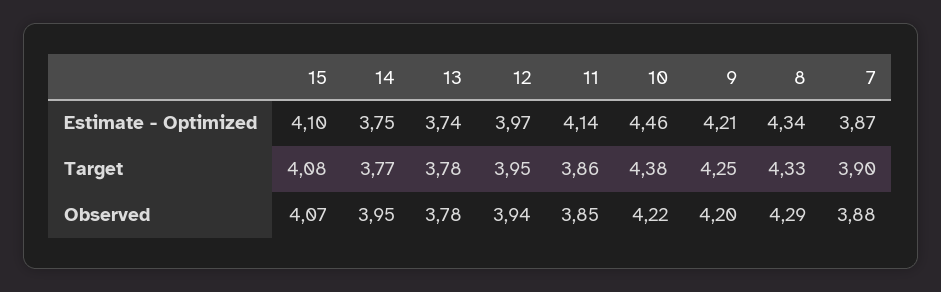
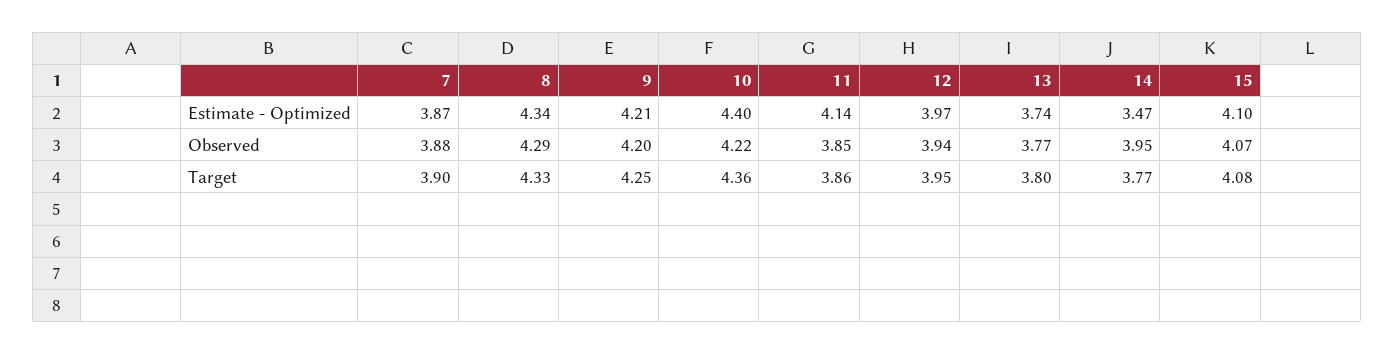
  {
    "15": {
      "Estimate - Optimized": 4.1,
      "Target": 4.08,
      "Observed": 4.07
    },
    "14": {
-     "Estimate - Optimized": 3.75,
+     "Estimate - Optimized": 3.47,
      "Target": 3.77,
      "Observed": 3.95
    },
    "13": {
      "Estimate - Optimized": 3.74,
-     "Target": 3.78,
+     "Target": 3.8,
-     "Observed": 3.78
+     "Observed": 3.77
    },
    "12": {
      "Estimate - Optimized": 3.97,
      "Target": 3.95,
      "Observed": 3.94
    },
    "11": {
      "Estimate - Optimized": 4.14,
      "Target": 3.86,
      "Observed": 3.85
    },
    "10": {
-     "Estimate - Optimized": 4.46,
+     "Estimate - Optimized": 4.4,
-     "Target": 4.38,
+     "Target": 4.36,
      "Observed": 4.22
    },
    "9": {
      "Estimate - Optimized": 4.21,
      "Target": 4.25,
      "Observed": 4.2
    },
    "8": {
      "Estimate - Optimized": 4.34,
      "Target": 4.33,
      "Observed": 4.29
    },
    "7": {
      "Estimate - Optimized": 3.87,
      "Target": 3.9,
      "Observed": 3.88
    }
  }

